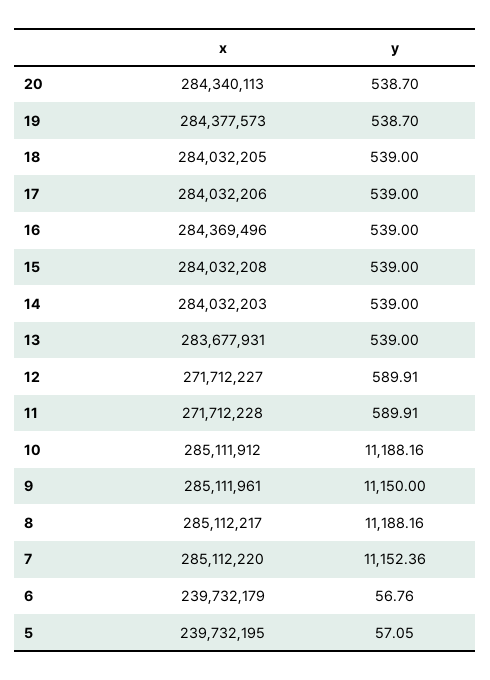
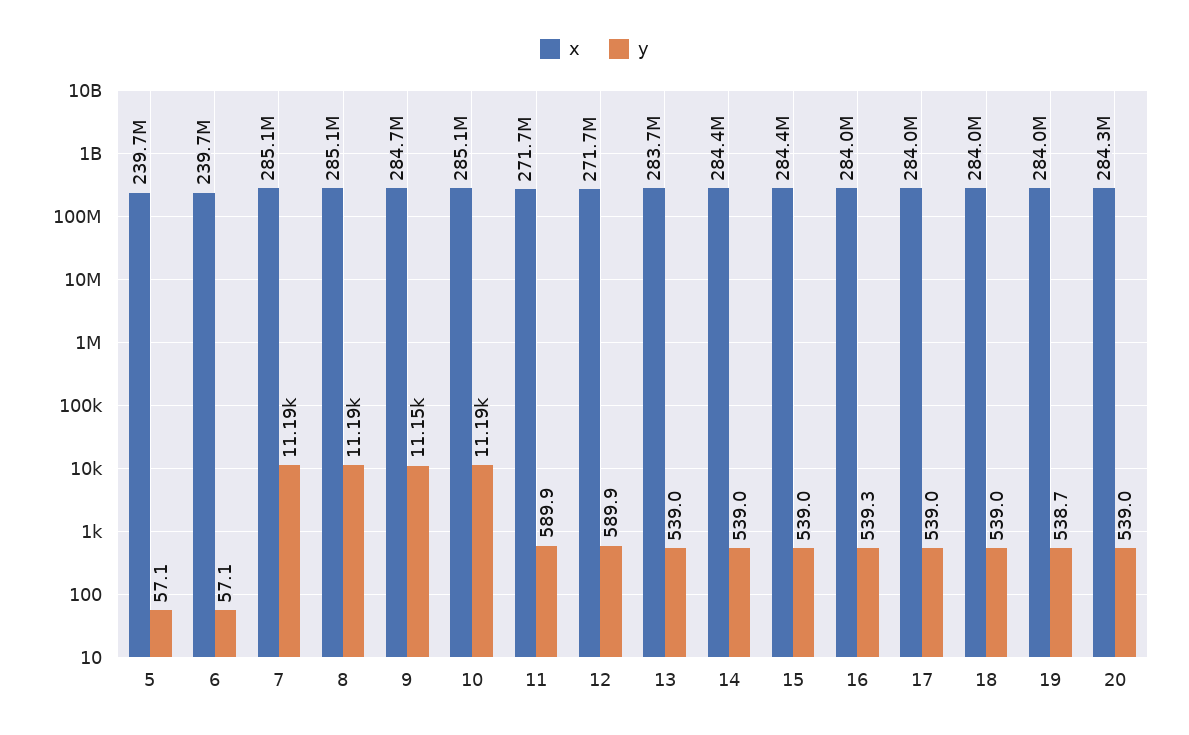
  {
    "x": {
      "20": 284340113,
-     "19": 284377573,
+     "19": 284000000,
      "18": 284032205,
      "17": 284032206,
-     "16": 284369496,
+     "16": 284000000,
-     "15": 284032208,
+     "15": 284400000,
-     "14": 284032203,
+     "14": 284400000,
      "13": 283677931,
      "12": 271712227,
      "11": 271712228,
      "10": 285111912,
-     "9": 285111961,
+     "9": 284700000,
      "8": 285112217,
      "7": 285112220,
      "6": 239732179,
      "5": 239732195
    },
    "y": {
-     "20": 538.7,
+     "20": 539,
      "19": 538.7,
      "18": 539,
      "17": 539,
-     "16": 539,
+     "16": 539.3,
      "15": 539,
      "14": 539,
      "13": 539,
      "12": 589.91,
      "11": 589.91,
      "10": 11188.16,
      "9": 11150,
      "8": 11188.16,
-     "7": 11152.36,
+     "7": 11190,
-     "6": 56.76,
+     "6": 57.1,
      "5": 57.05
    }
  }

